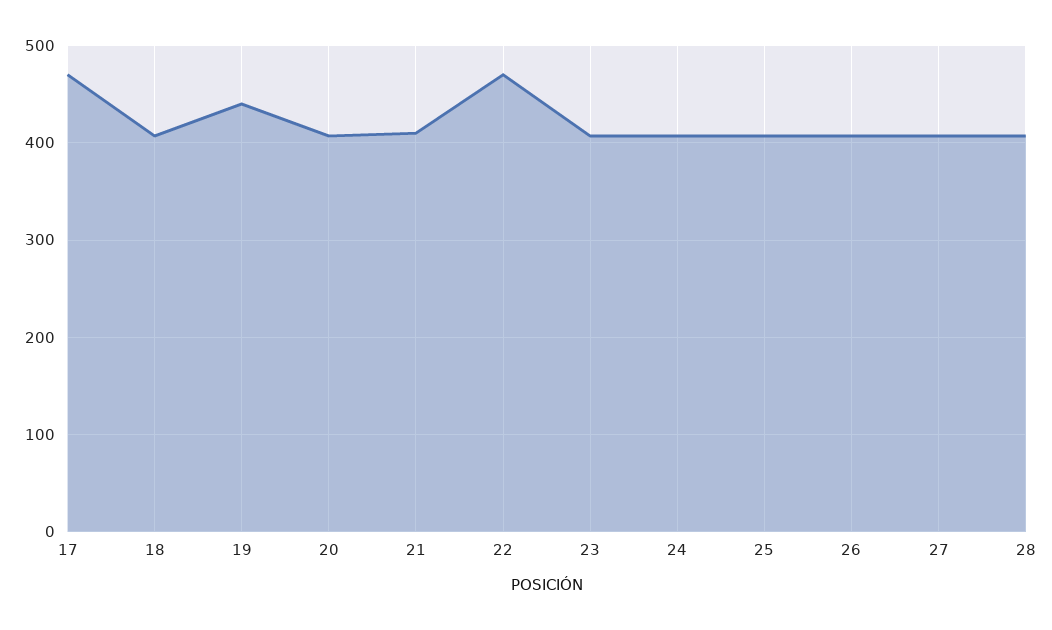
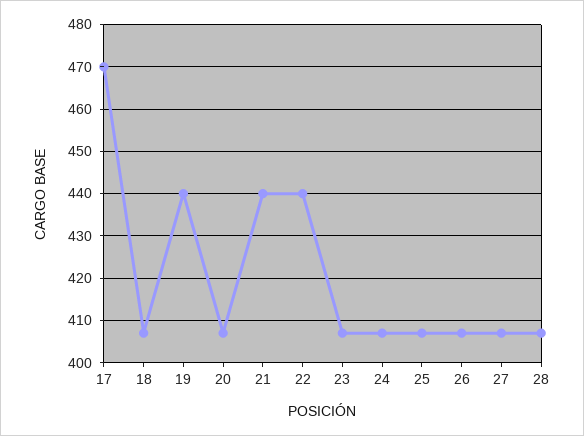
  {
    "17": 470,
    "18": 405,
    "19": 440,
    "20": 405,
-   "21": 410,
+   "21": 440,
-   "22": 470,
+   "22": 440,
    "23": 405,
    "24": 405,
    "25": 405,
    "26": 405,
    "27": 405,
    "28": 405
  }

